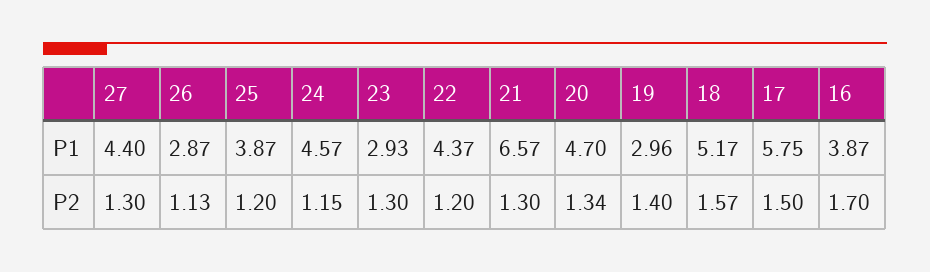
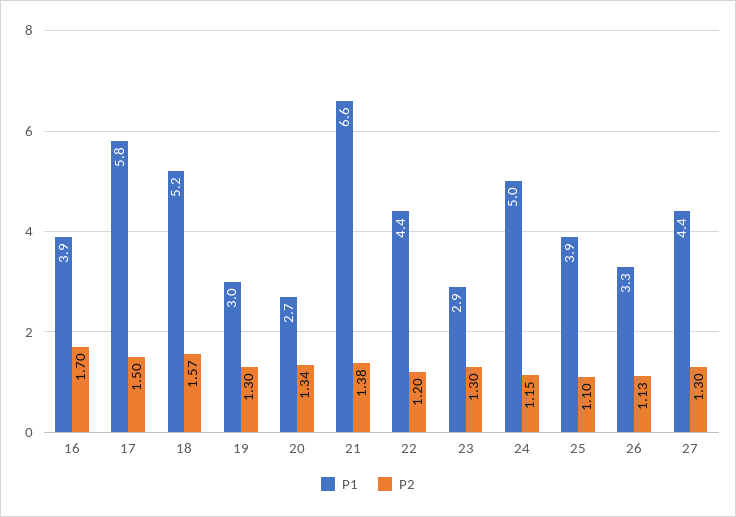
  {
    "P1": {
      "27": 4.4,
-     "26": 2.87,
+     "26": 3.3,
      "25": 3.87,
-     "24": 4.57,
+     "24": 5,
      "23": 2.93,
      "22": 4.37,
      "21": 6.57,
-     "20": 4.7,
+     "20": 2.7,
      "19": 2.96,
      "18": 5.17,
      "17": 5.75,
      "16": 3.87
    },
    "P2": {
      "27": 1.3,
      "26": 1.13,
-     "25": 1.2,
+     "25": 1.1,
      "24": 1.15,
      "23": 1.3,
      "22": 1.2,
-     "21": 1.3,
+     "21": 1.38,
      "20": 1.34,
-     "19": 1.4,
+     "19": 1.3,
      "18": 1.57,
      "17": 1.5,
      "16": 1.7
    }
  }

